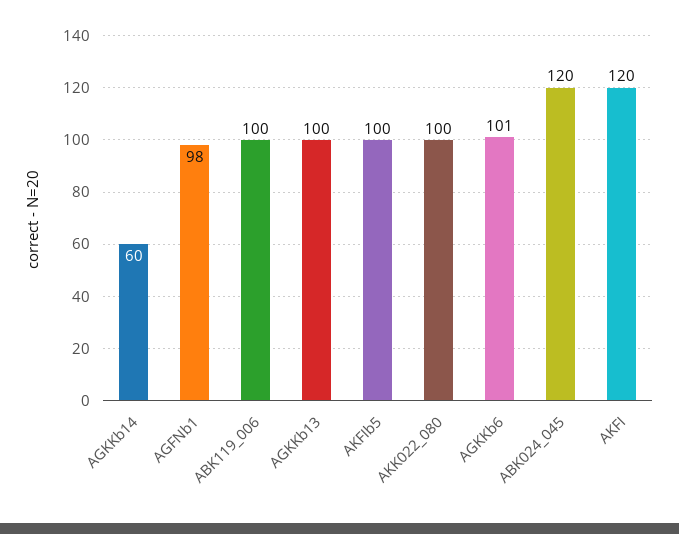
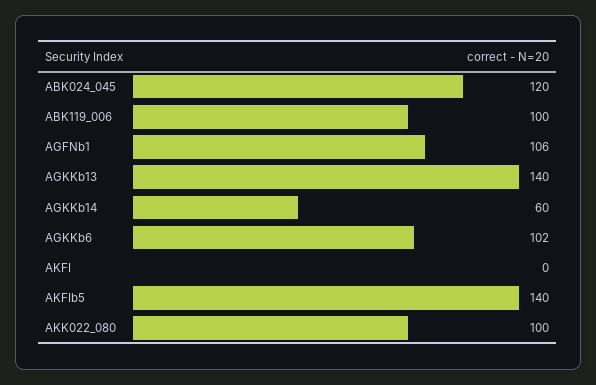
  {
    "AGKKb14": 60,
-   "AGFNb1": 98,
+   "AGFNb1": 106,
    "ABK119_006": 100,
-   "AGKKb13": 100,
+   "AGKKb13": 140,
-   "AKFIb5": 100,
+   "AKFIb5": 140,
    "AKK022_080": 100,
-   "AGKKb6": 101,
+   "AGKKb6": 102,
    "ABK024_045": 120,
-   "AKFI": 120
+   "AKFI": 0
  }

